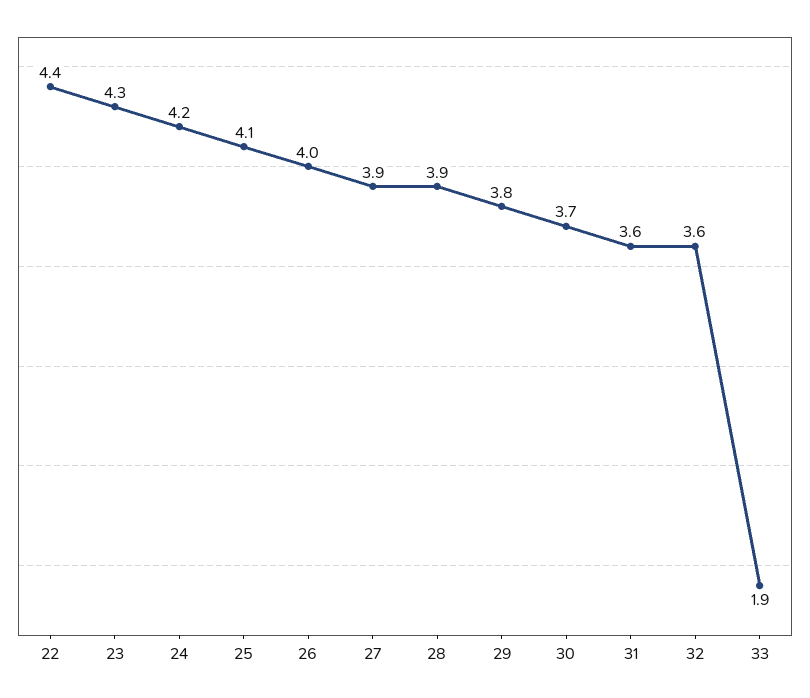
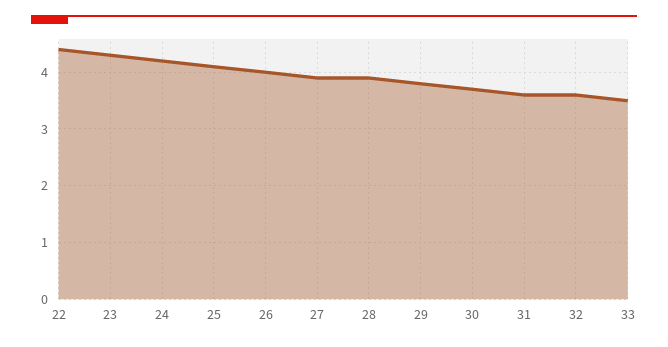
  {
    "22": 4.4,
    "23": 4.3,
    "24": 4.2,
    "25": 4.1,
    "26": 4,
    "27": 3.9,
    "28": 3.9,
    "29": 3.8,
    "30": 3.7,
    "31": 3.6,
    "32": 3.6,
-   "33": 1.9
+   "33": 3.5
  }

